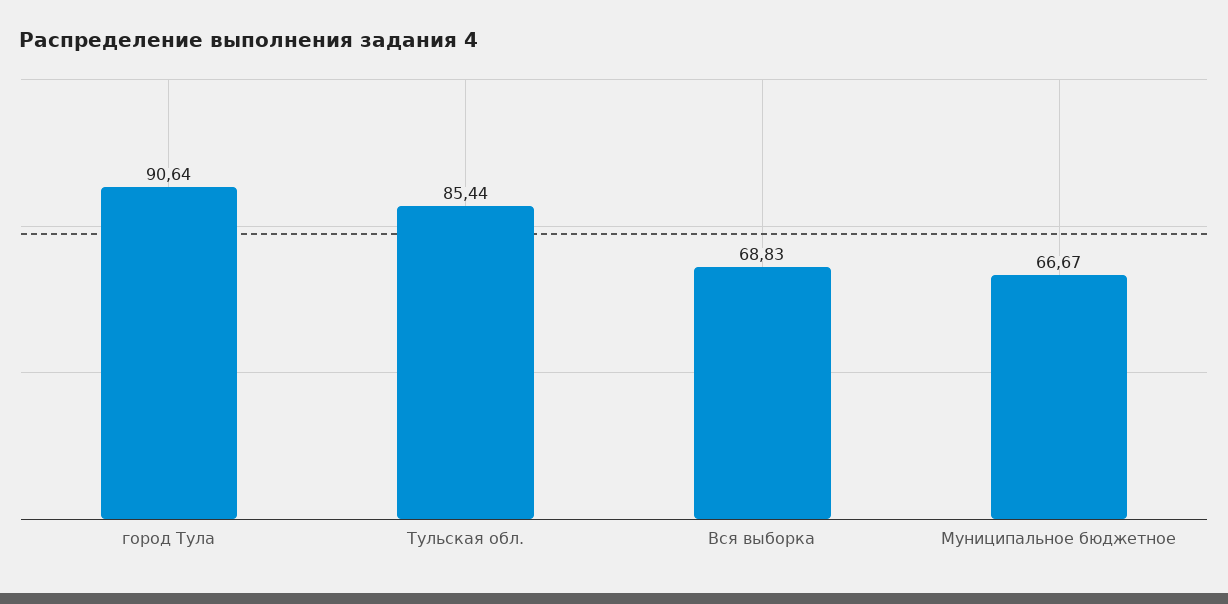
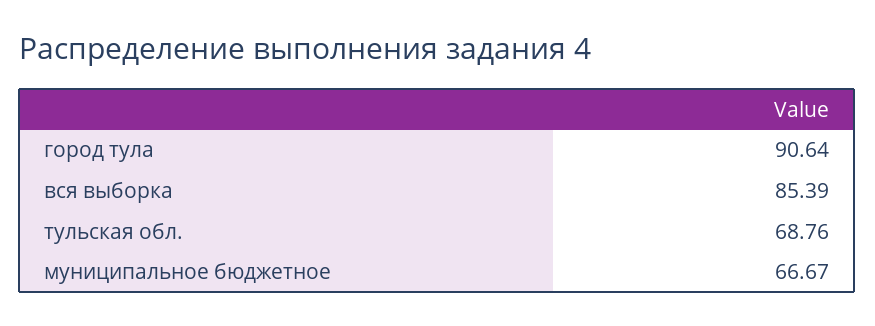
  {
    "город Тула": 90.64,
-   "Тульская обл.": 85.44,
+   "Тульская обл.": 68.76,
-   "Вся выборка": 68.83,
+   "Вся выборка": 85.39,
    "Муниципальное бюджетное": 66.67
  }

